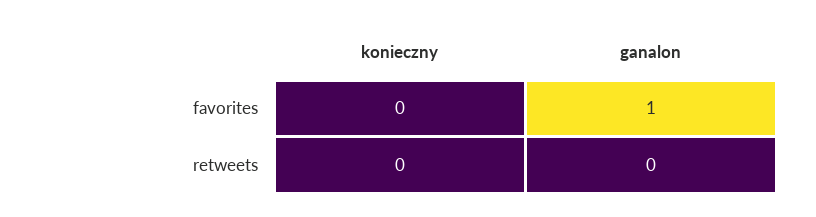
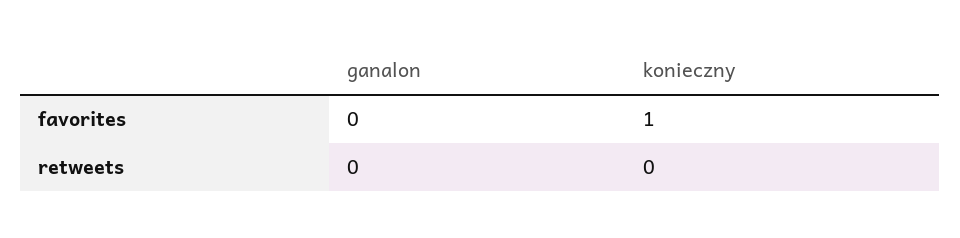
  {
    "konieczny": {
-     "favorites": 0,
+     "favorites": 1,
      "retweets": 0
    },
    "ganalon": {
-     "favorites": 1,
+     "favorites": 0,
      "retweets": 0
    }
  }

